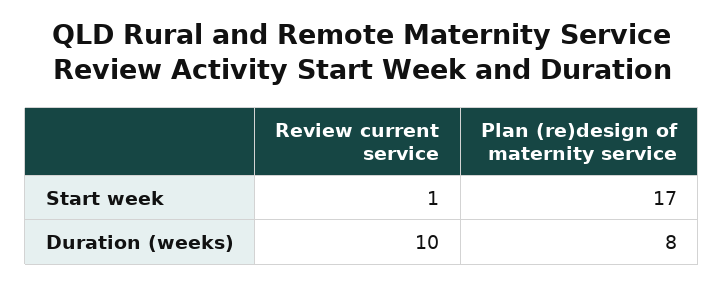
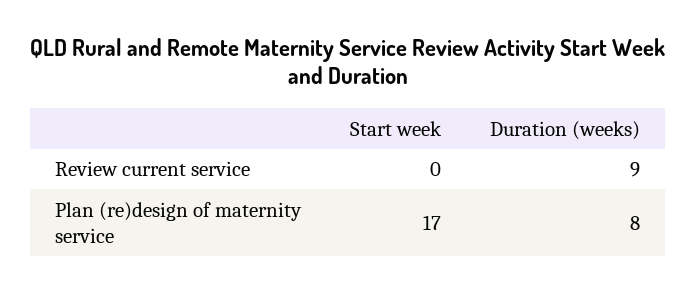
  {
    "Review current service": {
-     "Start week": 1,
+     "Start week": 0,
-     "Duration (weeks)": 10
+     "Duration (weeks)": 9
    },
    "Plan (re)design of maternity service": {
      "Start week": 17,
      "Duration (weeks)": 8
    }
  }

